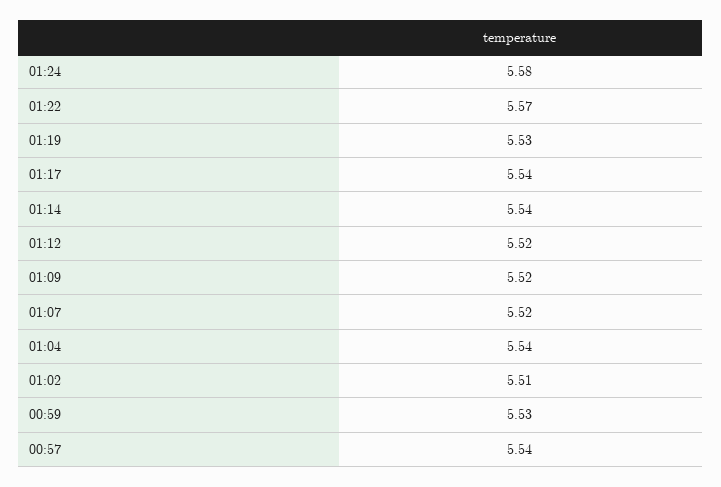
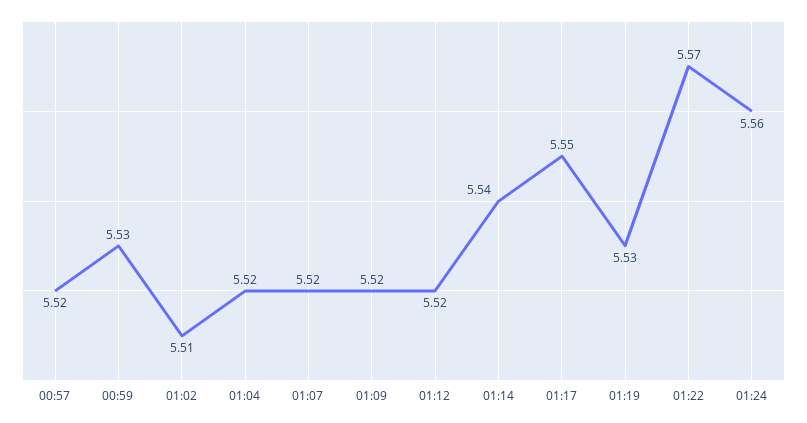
  {
-   "01:24": 5.58,
+   "01:24": 5.56,
    "01:22": 5.57,
    "01:19": 5.53,
-   "01:17": 5.54,
+   "01:17": 5.55,
    "01:14": 5.54,
    "01:12": 5.52,
    "01:09": 5.52,
    "01:07": 5.52,
-   "01:04": 5.54,
+   "01:04": 5.52,
    "01:02": 5.51,
    "00:59": 5.53,
-   "00:57": 5.54
+   "00:57": 5.52
  }

